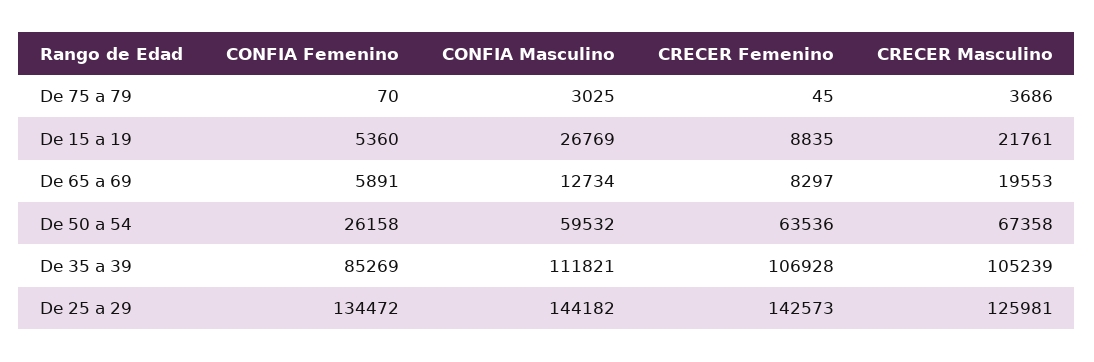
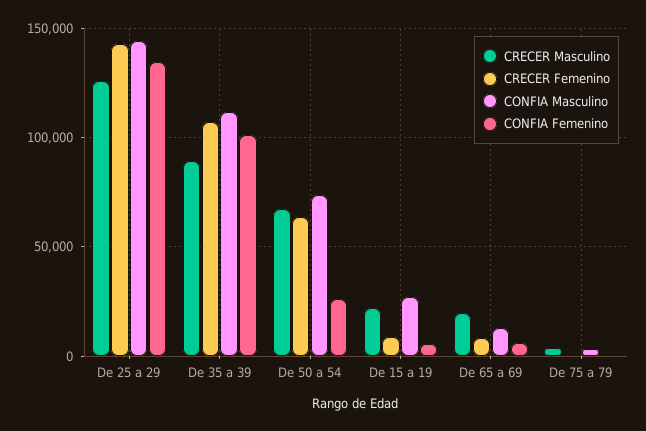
  {
    "CONFIA Femenino": {
      "De 75 a 79": 70,
      "De 15 a 19": 5360,
      "De 65 a 69": 5891,
      "De 50 a 54": 26158,
-     "De 35 a 39": 85269,
+     "De 35 a 39": 100000,
      "De 25 a 29": 134472
    },
    "CONFIA Masculino": {
      "De 75 a 79": 3025,
      "De 15 a 19": 26769,
      "De 65 a 69": 12734,
-     "De 50 a 54": 59532,
+     "De 50 a 54": 75000,
      "De 35 a 39": 111821,
      "De 25 a 29": 144182
    },
    "CRECER Femenino": {
      "De 75 a 79": 45,
      "De 15 a 19": 8835,
      "De 65 a 69": 8297,
      "De 50 a 54": 63536,
      "De 35 a 39": 106928,
      "De 25 a 29": 142573
    },
    "CRECER Masculino": {
      "De 75 a 79": 3686,
      "De 15 a 19": 21761,
      "De 65 a 69": 19553,
      "De 50 a 54": 67358,
-     "De 35 a 39": 105239,
+     "De 35 a 39": 90000,
      "De 25 a 29": 125981
    }
  }

